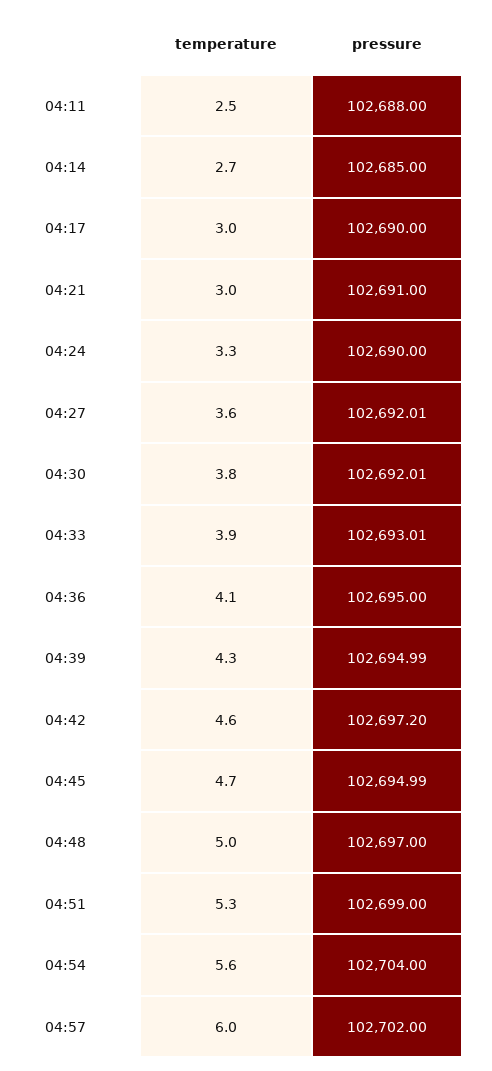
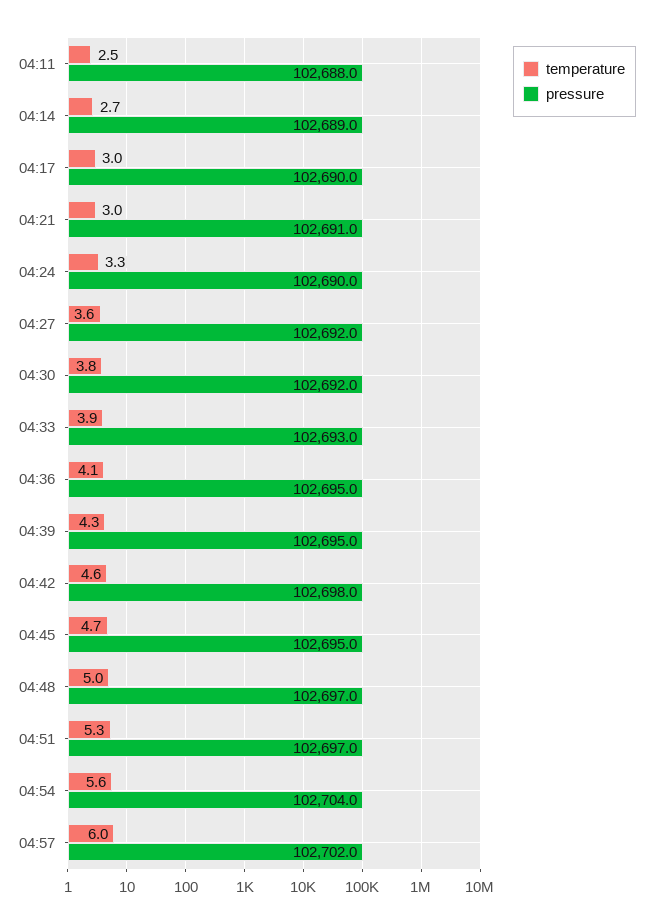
  {
    "temperature": {
      "04:11": 2.5,
      "04:14": 2.7,
      "04:17": 3,
      "04:21": 3,
      "04:24": 3.3,
      "04:27": 3.6,
      "04:30": 3.8,
      "04:33": 3.9,
      "04:36": 4.1,
      "04:39": 4.3,
      "04:42": 4.6,
      "04:45": 4.7,
      "04:48": 5,
      "04:51": 5.3,
      "04:54": 5.6,
      "04:57": 6
    },
    "pressure": {
      "04:11": 102688,
-     "04:14": 102685,
+     "04:14": 102689,
      "04:17": 102690,
      "04:21": 102691,
      "04:24": 102690,
      "04:27": 102692.01,
      "04:30": 102692.01,
      "04:33": 102693.01,
      "04:36": 102695,
      "04:39": 102694.99,
-     "04:42": 102697.2,
+     "04:42": 102698,
      "04:45": 102694.99,
      "04:48": 102697,
-     "04:51": 102699,
+     "04:51": 102697,
      "04:54": 102704,
      "04:57": 102702
    }
  }

